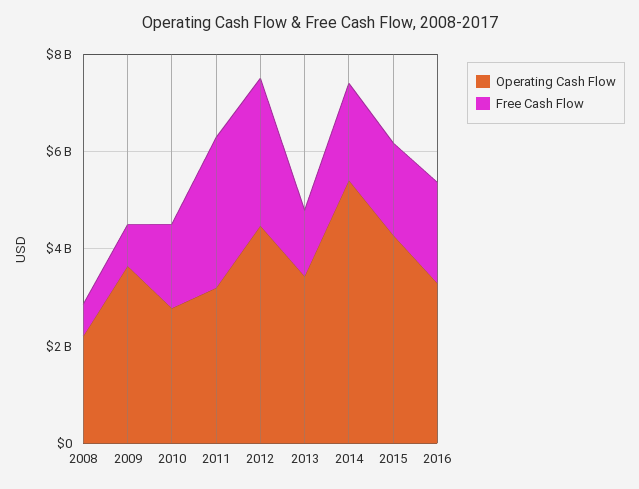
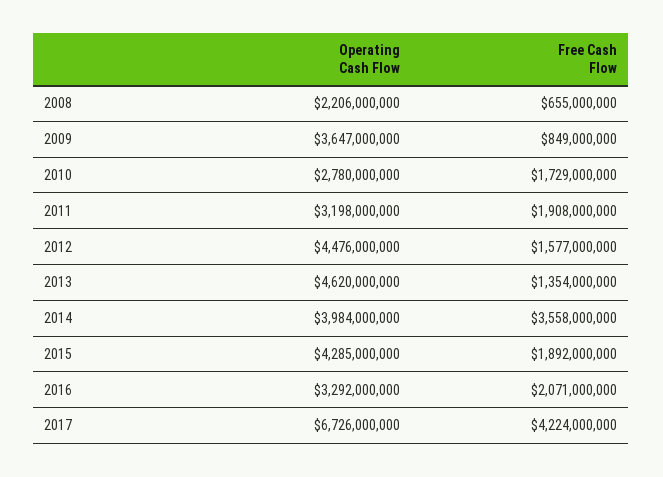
  {
    "Operating Cash Flow": {
      "2008": 2206000000,
      "2009": 3647000000,
      "2010": 2780000000,
      "2011": 3198000000,
      "2012": 4476000000,
-     "2013": 3500000000,
+     "2013": 4620000000,
-     "2014": 5500000000,
+     "2014": 3984000000,
      "2015": 4285000000,
-     "2016": 3292000000
+     "2016": 3292000000,
+     "2017": 6726000000
    },
    "Free Cash Flow": {
      "2008": 655000000,
      "2009": 849000000,
      "2010": 1729000000,
-     "2011": 3000000000,
+     "2011": 1908000000,
-     "2012": 3000000000,
+     "2012": 1577000000,
      "2013": 1354000000,
-     "2014": 2000000000,
+     "2014": 3558000000,
      "2015": 1892000000,
-     "2016": 2071000000
+     "2016": 2071000000,
+     "2017": 4224000000
    }
  }

